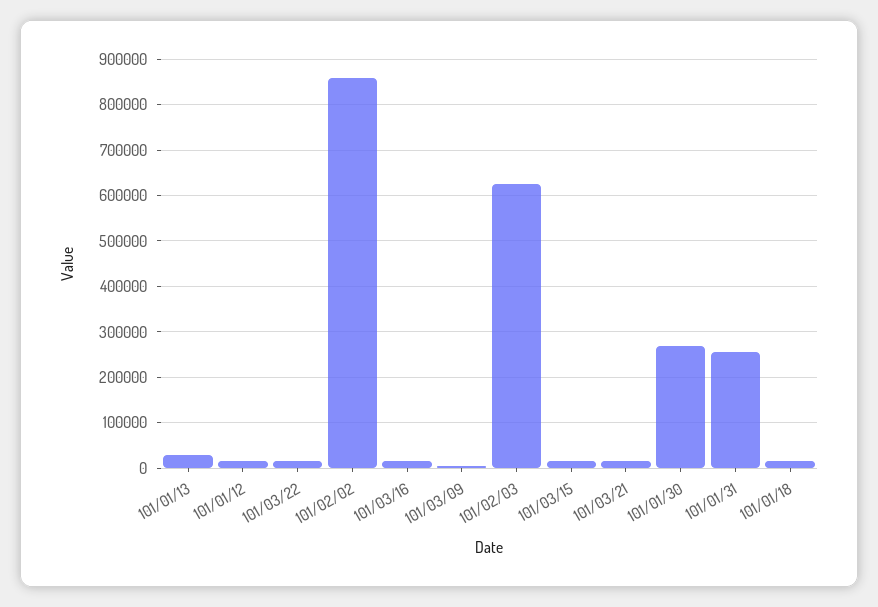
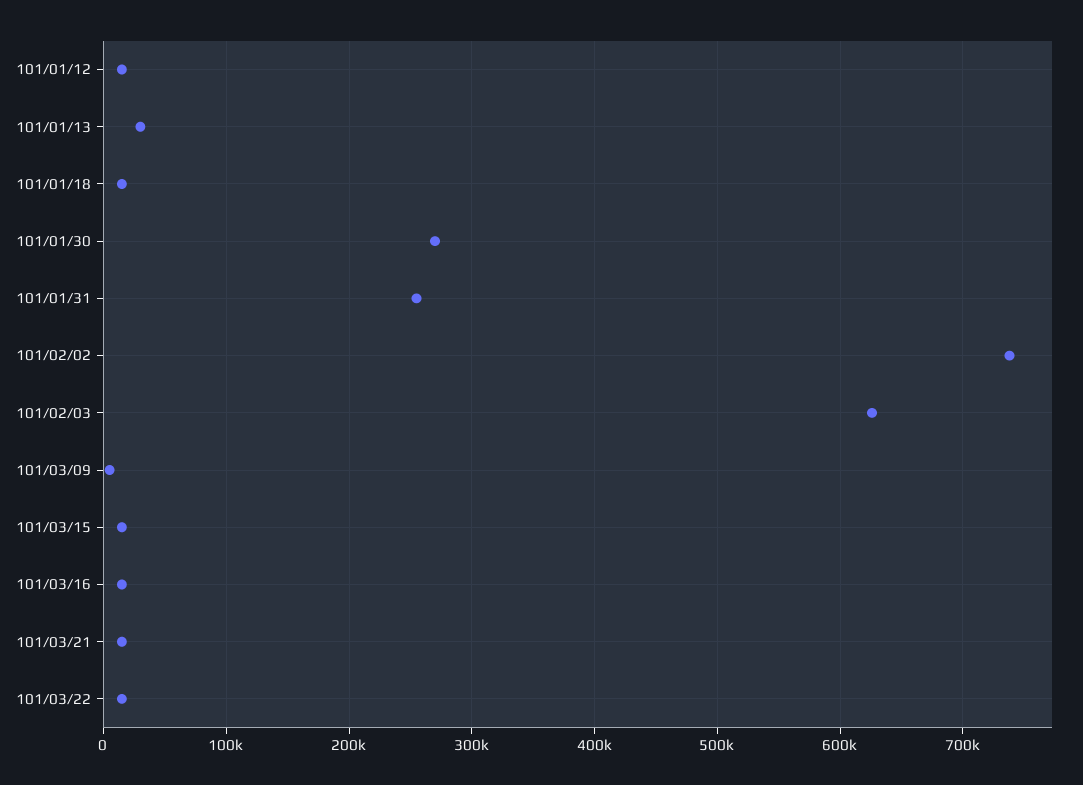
  {
    "101/01/13": 30000,
    "101/01/12": 20000,
    "101/03/22": 20000,
-   "101/02/02": 860000,
+   "101/02/02": 740000,
    "101/03/16": 20000,
    "101/03/09": 10000,
    "101/02/03": 630000,
    "101/03/15": 20000,
    "101/03/21": 20000,
    "101/01/30": 270000,
    "101/01/31": 260000,
    "101/01/18": 20000
  }

